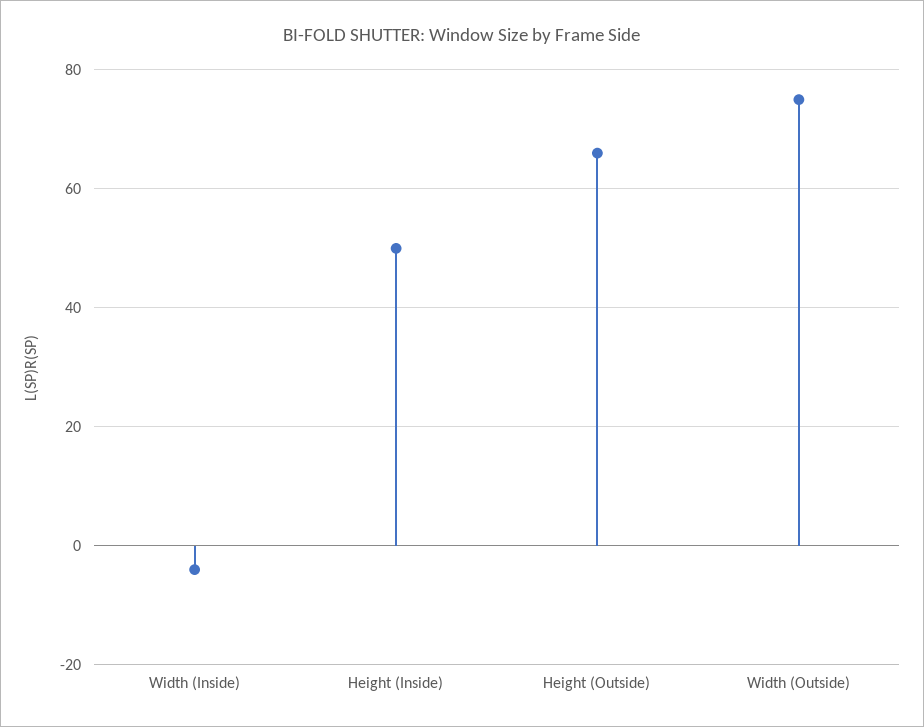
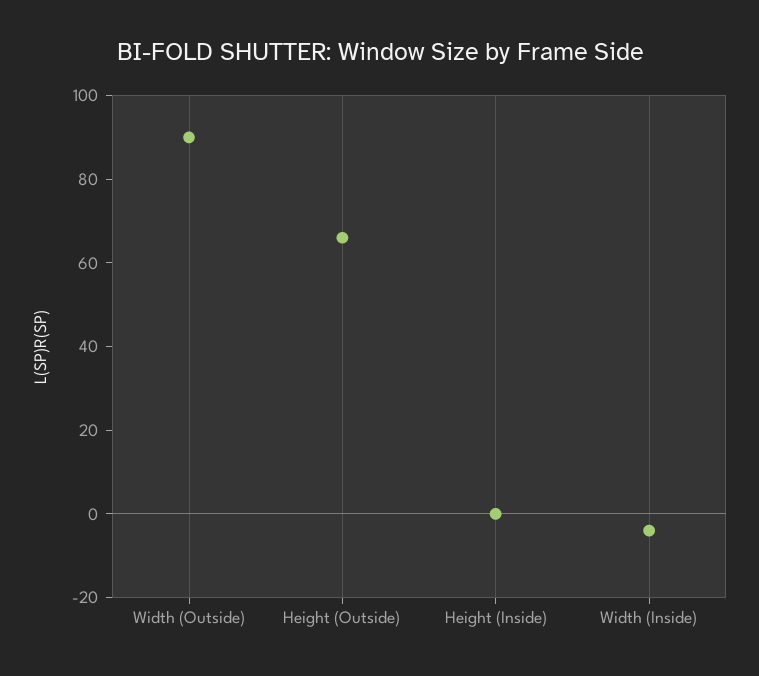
  {
    "Width (Inside)": -5,
-   "Height (Inside)": 50,
+   "Height (Inside)": 0,
    "Height (Outside)": 65,
-   "Width (Outside)": 75
+   "Width (Outside)": 90
  }

